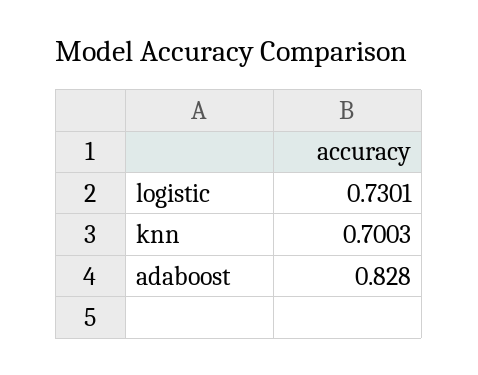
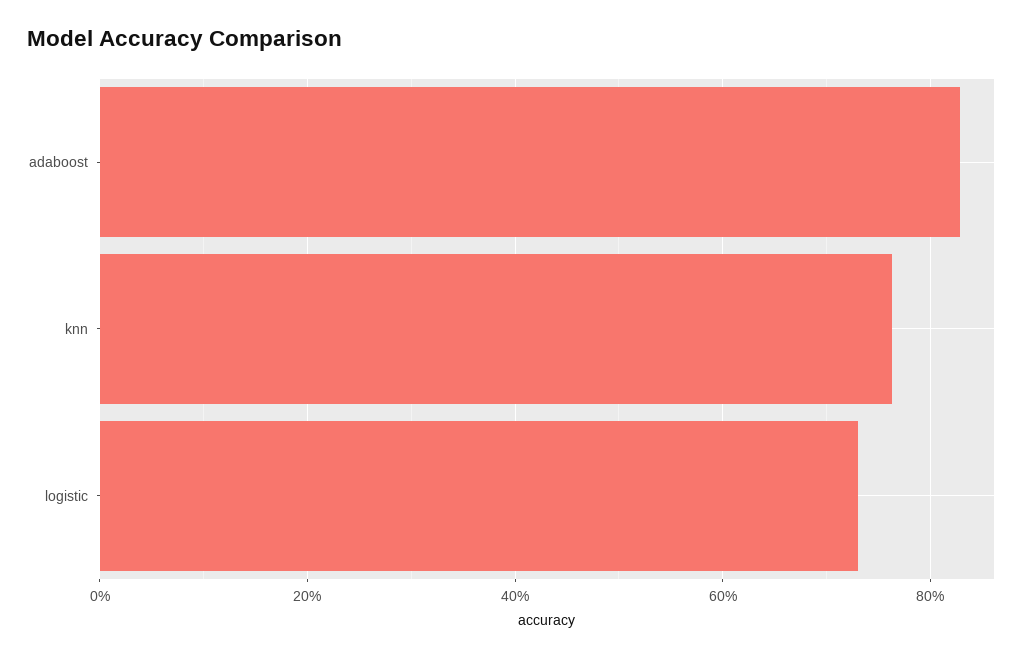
  {
    "logistic": 0.7301,
-   "knn": 0.7003,
+   "knn": 0.76,
    "adaboost": 0.828
  }

